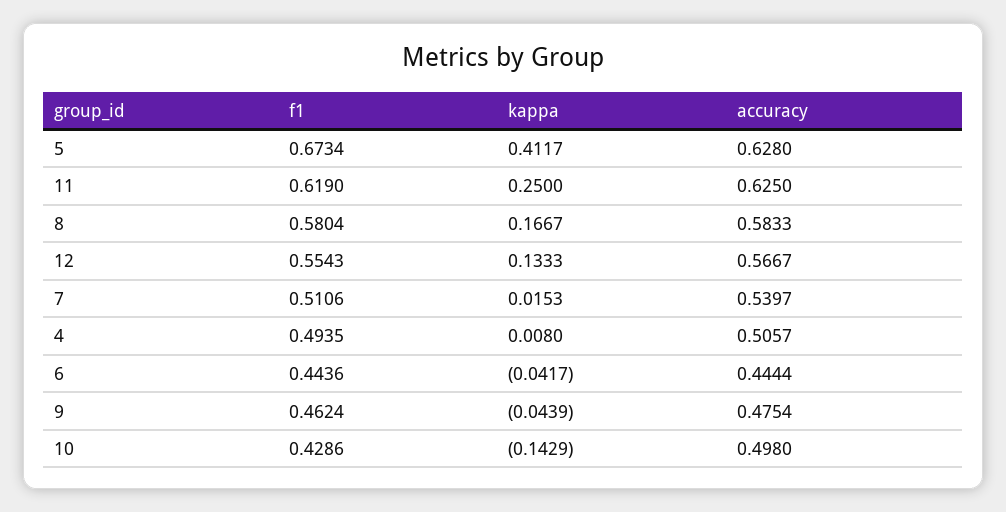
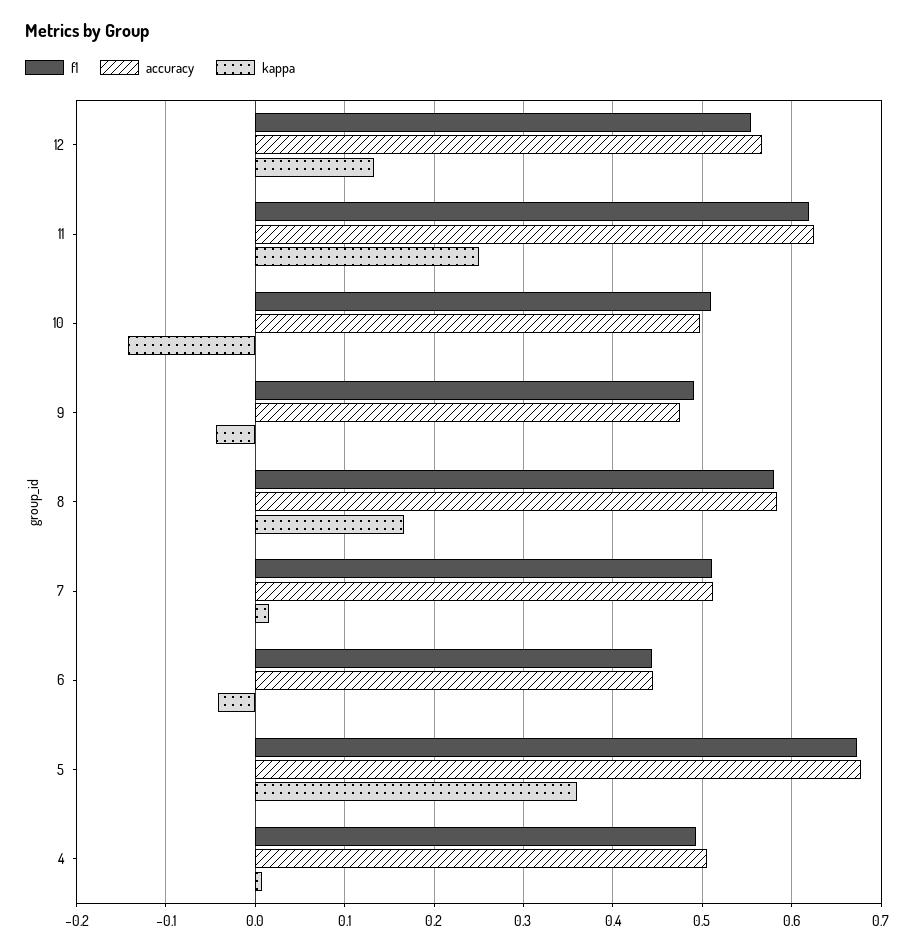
  {
    "f1": {
      "5": 0.6734,
      "11": 0.619,
      "8": 0.5804,
      "12": 0.5543,
      "7": 0.5106,
      "4": 0.4935,
      "6": 0.4436,
-     "9": 0.4624,
+     "9": 0.49,
-     "10": 0.4286
+     "10": 0.51
    },
    "kappa": {
-     "5": 0.4117,
+     "5": 0.36,
      "11": 0.25,
      "8": 0.1667,
      "12": 0.1333,
      "7": 0.0153,
      "4": 0.008,
      "6": -0.0417,
      "9": -0.0439,
      "10": -0.1429
    },
    "accuracy": {
-     "5": 0.628,
+     "5": 0.68,
      "11": 0.625,
      "8": 0.5833,
      "12": 0.5667,
-     "7": 0.5397,
+     "7": 0.51,
      "4": 0.5057,
      "6": 0.4444,
      "9": 0.4754,
      "10": 0.498
    }
  }

